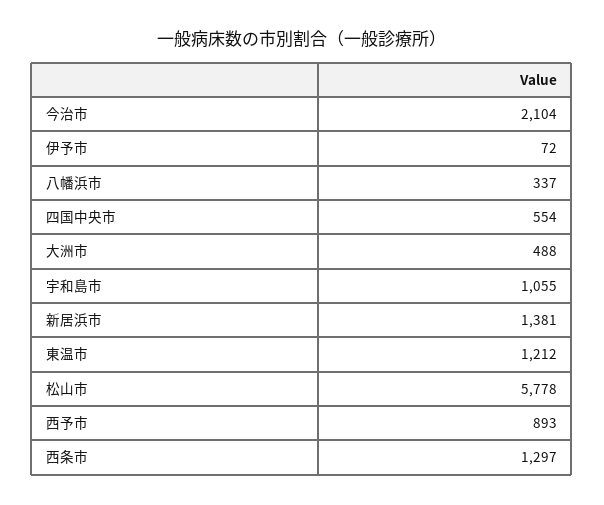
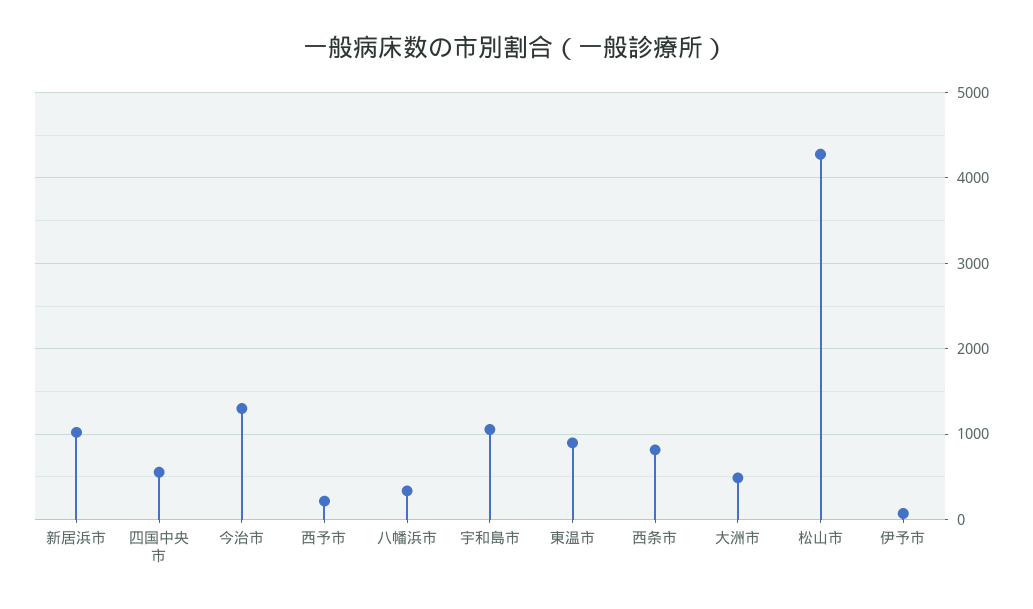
  {
-   "今治市": 2104,
+   "今治市": 1300,
    "伊予市": 72,
    "八幡浜市": 337,
    "四国中央市": 554,
    "大洲市": 488,
    "宇和島市": 1055,
-   "新居浜市": 1381,
+   "新居浜市": 1000,
-   "東温市": 1212,
+   "東温市": 900,
-   "松山市": 5778,
+   "松山市": 4300,
-   "西予市": 893,
+   "西予市": 200,
-   "西条市": 1297
+   "西条市": 800
  }

